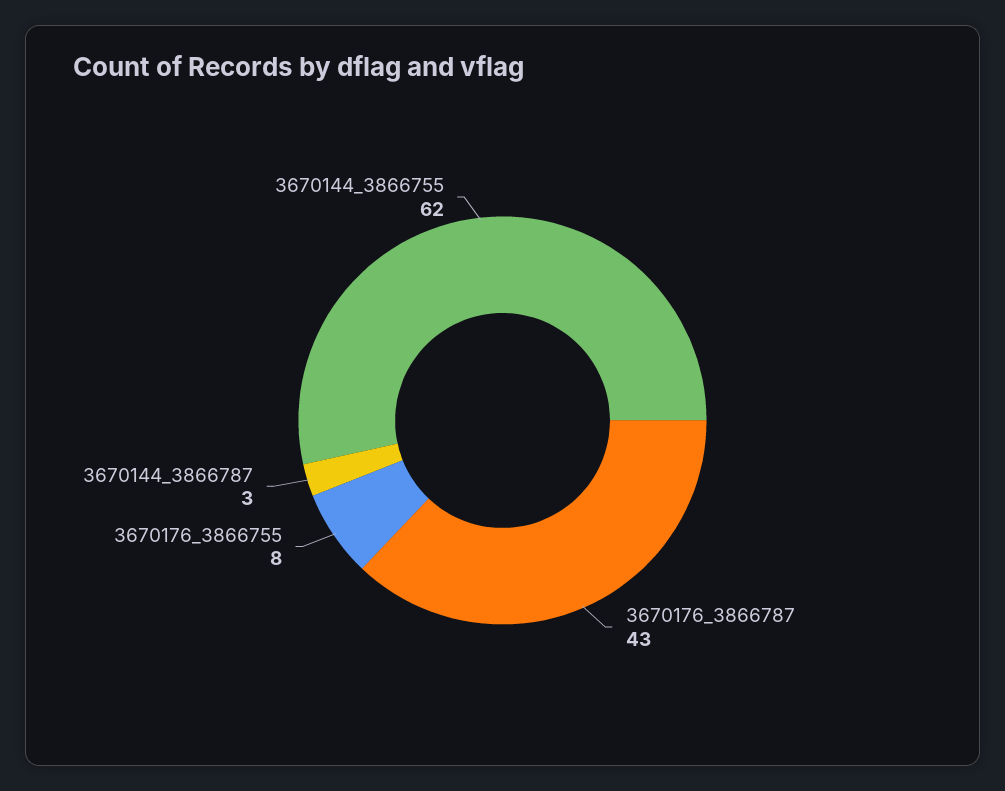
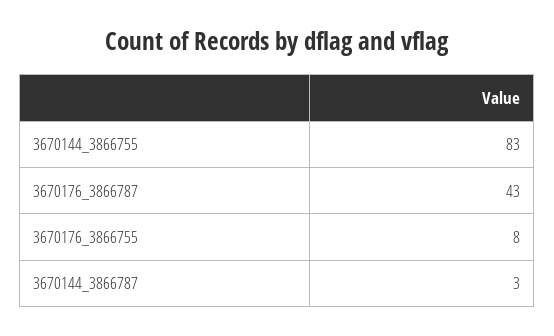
  {
    "3670176_3866787": 43,
    "3670176_3866755": 8,
    "3670144_3866787": 3,
-   "3670144_3866755": 62
+   "3670144_3866755": 83
  }

